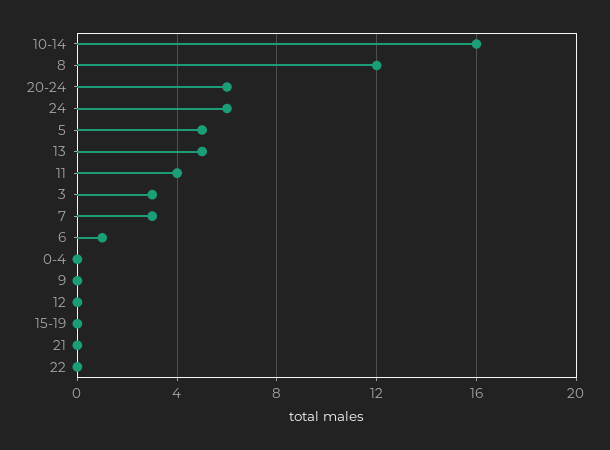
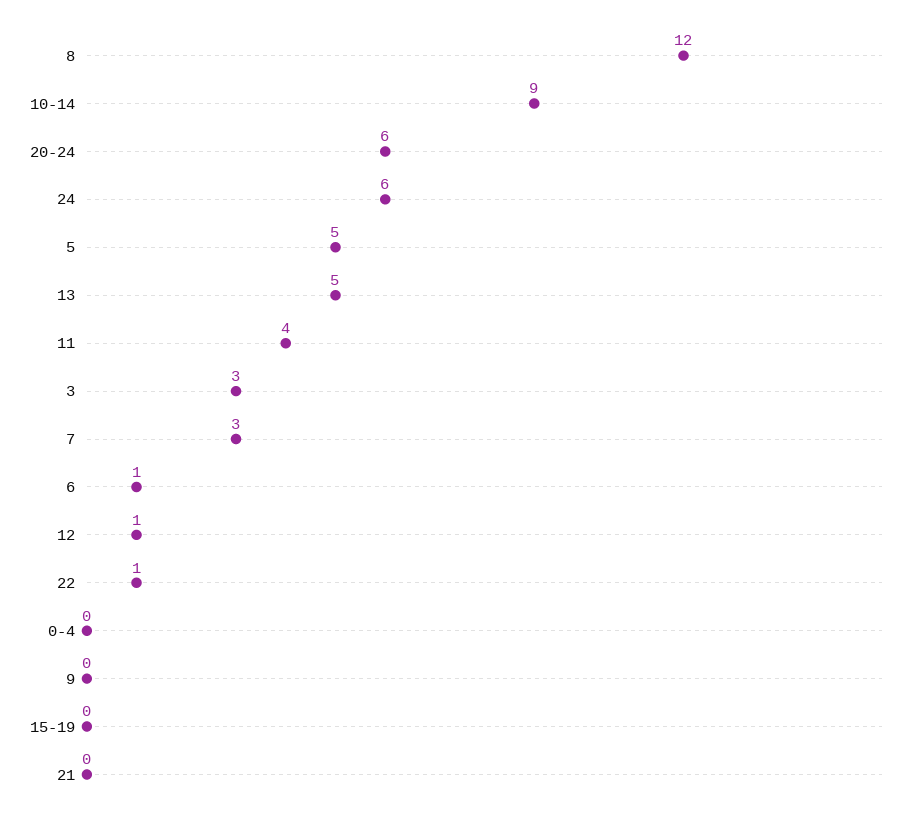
  {
-   "10-14": 16,
+   "10-14": 9,
    "8": 12,
    "20-24": 6,
    "24": 6,
    "5": 5,
    "13": 5,
    "11": 4,
    "3": 3,
    "7": 3,
    "6": 1,
    "0-4": 0,
    "9": 0,
-   "12": 0,
+   "12": 1,
    "15-19": 0,
    "21": 0,
-   "22": 0
+   "22": 1
  }

